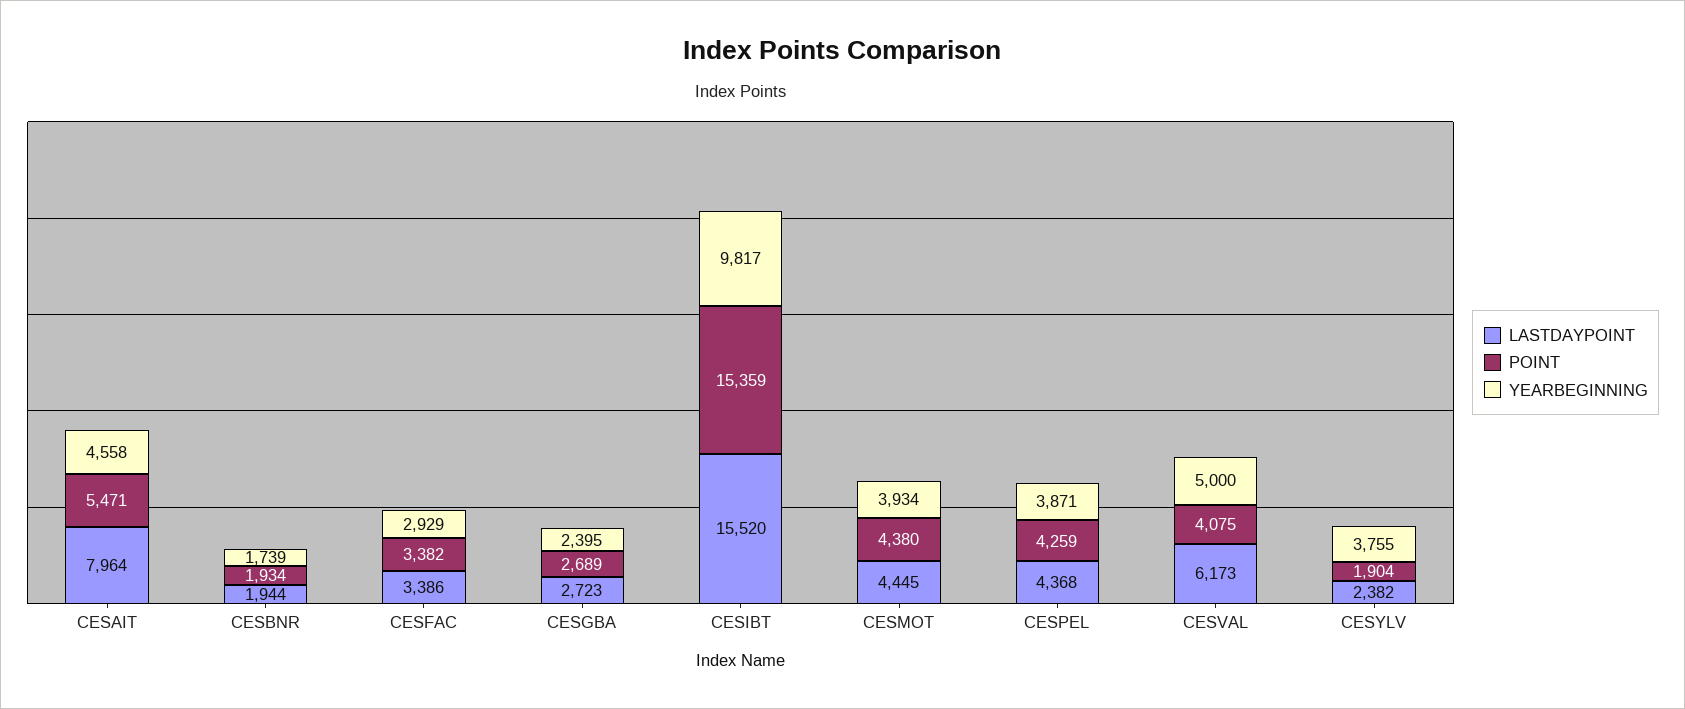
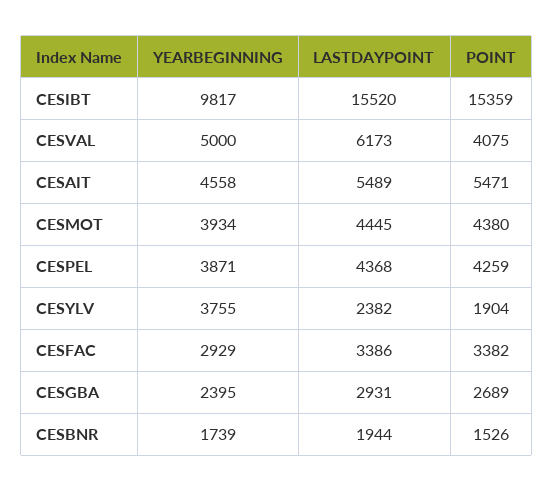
  {
    "LASTDAYPOINT": {
-     "CESAIT": 7964,
+     "CESAIT": 5489,
      "CESBNR": 1944,
      "CESFAC": 3386,
-     "CESGBA": 2723,
+     "CESGBA": 2931,
      "CESIBT": 15520,
      "CESMOT": 4445,
      "CESPEL": 4368,
      "CESVAL": 6173,
      "CESYLV": 2382
    },
    "POINT": {
      "CESAIT": 5471,
-     "CESBNR": 1934,
+     "CESBNR": 1526,
      "CESFAC": 3382,
      "CESGBA": 2689,
      "CESIBT": 15359,
      "CESMOT": 4380,
      "CESPEL": 4259,
      "CESVAL": 4075,
      "CESYLV": 1904
    },
    "YEARBEGINNING": {
      "CESAIT": 4558,
      "CESBNR": 1739,
      "CESFAC": 2929,
      "CESGBA": 2395,
      "CESIBT": 9817,
      "CESMOT": 3934,
      "CESPEL": 3871,
      "CESVAL": 5000,
      "CESYLV": 3755
    }
  }

